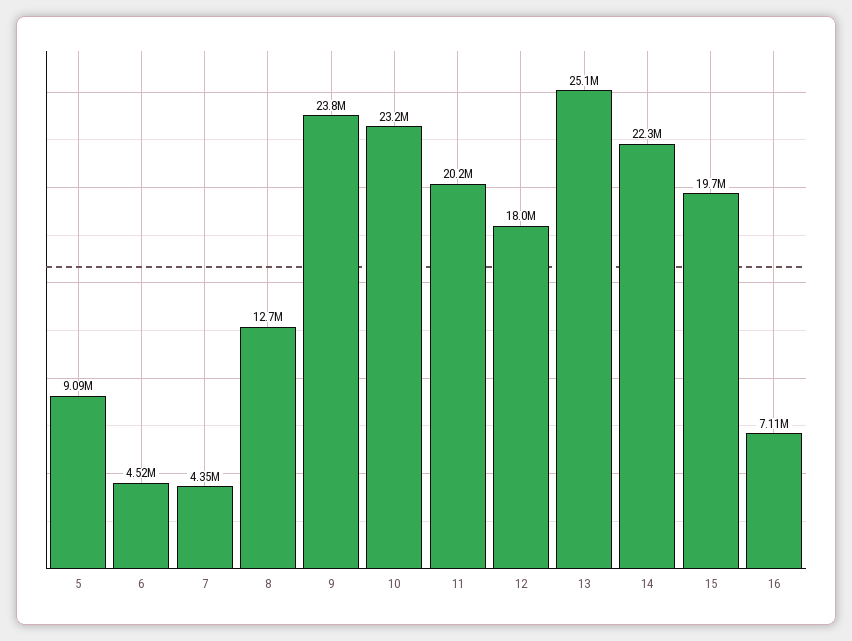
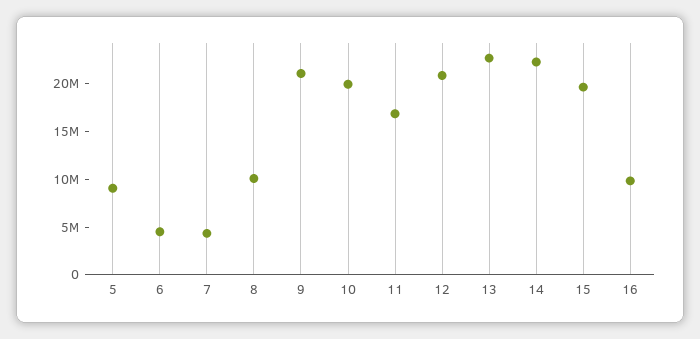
  {
    "5": 9090000,
    "6": 4520000,
    "7": 4350000,
-   "8": 12700000,
+   "8": 10000000,
-   "9": 23800000,
+   "9": 21000000,
-   "10": 23200000,
+   "10": 20000000,
-   "11": 20200000,
+   "11": 17000000,
-   "12": 18000000,
+   "12": 21000000,
-   "13": 25100000,
+   "13": 23000000,
    "14": 22300000,
    "15": 19700000,
-   "16": 7110000
+   "16": 10000000
  }

